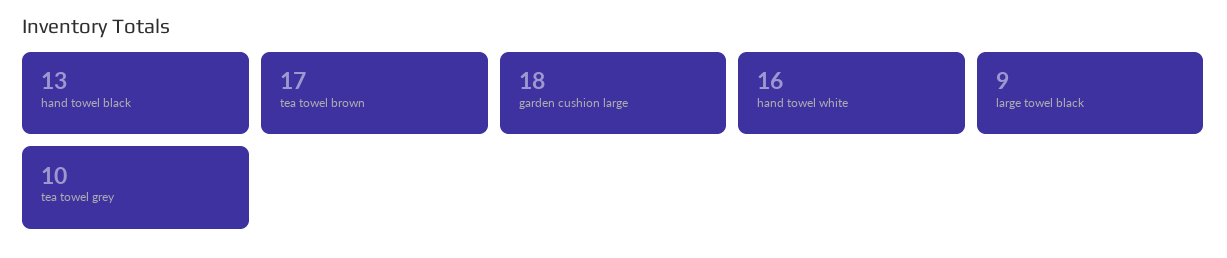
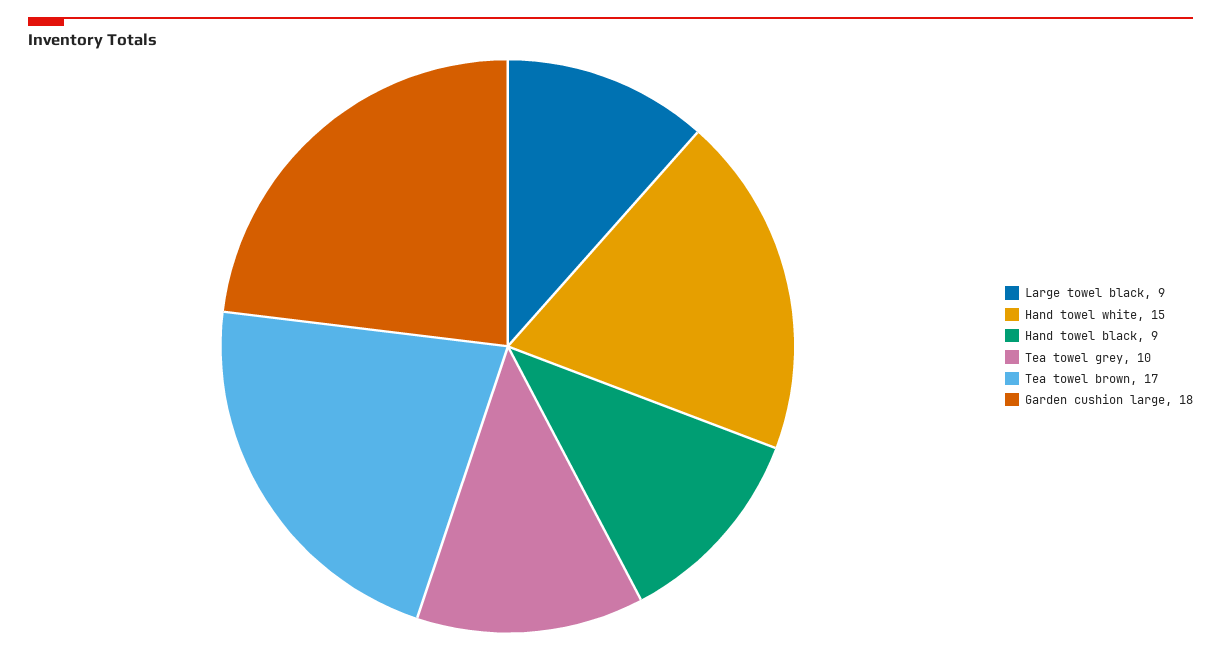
  {
-   "hand towel black": 13,
+   "hand towel black": 9,
    "tea towel brown": 17,
    "garden cushion large": 18,
-   "hand towel white": 16,
+   "hand towel white": 15,
    "large towel black": 9,
    "tea towel grey": 10
  }

